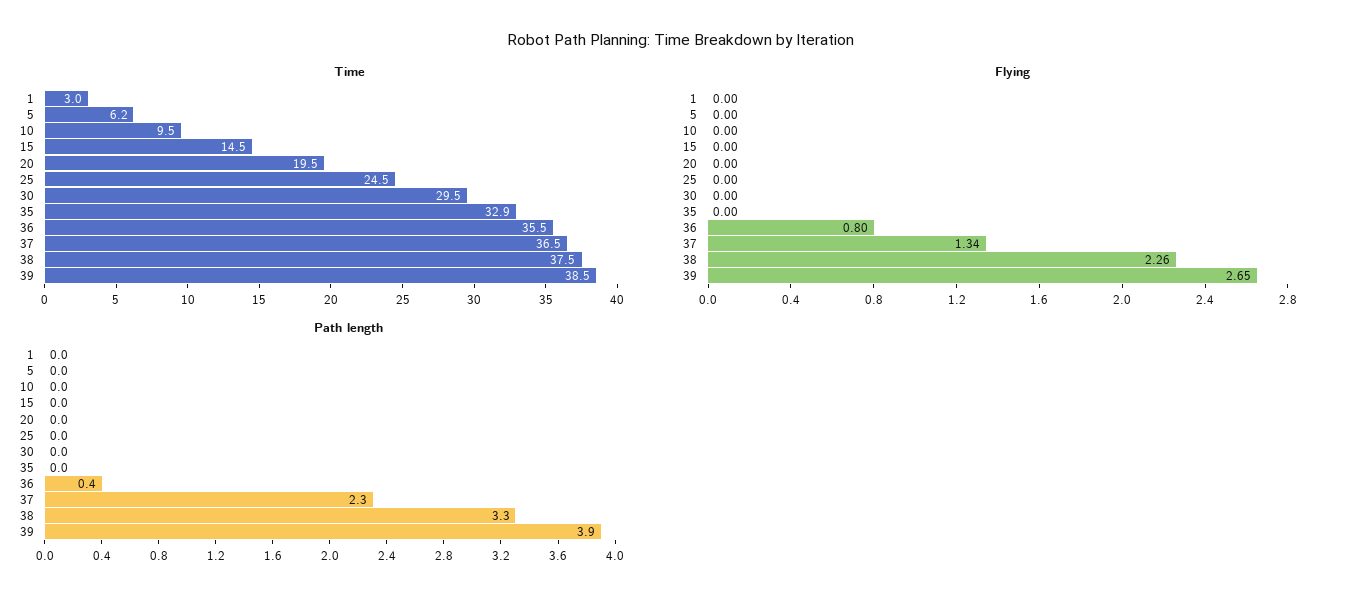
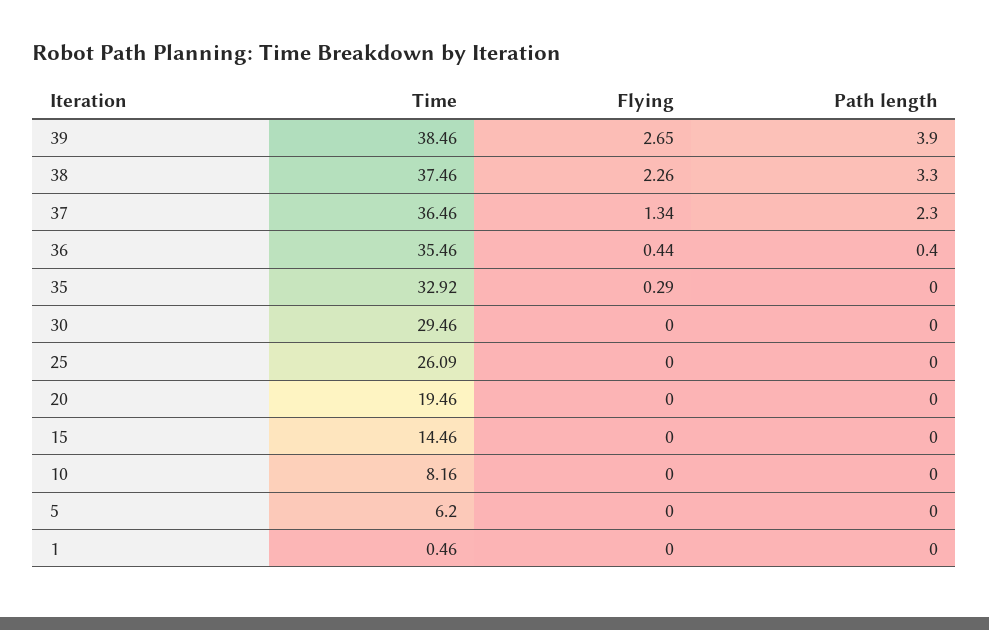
  {
    "Time": {
-     "1": 3,
+     "1": 0.46,
      "5": 6.2,
-     "10": 9.5,
+     "10": 8.16,
      "15": 14.46,
      "20": 19.46,
-     "25": 24.5,
+     "25": 26.09,
      "30": 29.46,
      "35": 32.92,
      "36": 35.46,
      "37": 36.46,
      "38": 37.46,
      "39": 38.46
    },
    "Flying": {
      "1": 0,
      "5": 0,
      "10": 0,
      "15": 0,
      "20": 0,
      "25": 0,
      "30": 0,
-     "35": 0,
+     "35": 0.29,
-     "36": 0.8,
+     "36": 0.44,
      "37": 1.34,
      "38": 2.26,
      "39": 2.65
    },
    "Path length": {
      "1": 0,
      "5": 0,
      "10": 0,
      "15": 0,
      "20": 0,
      "25": 0,
      "30": 0,
      "35": 0,
      "36": 0.4,
      "37": 2.3,
      "38": 3.3,
      "39": 3.9
    }
  }

